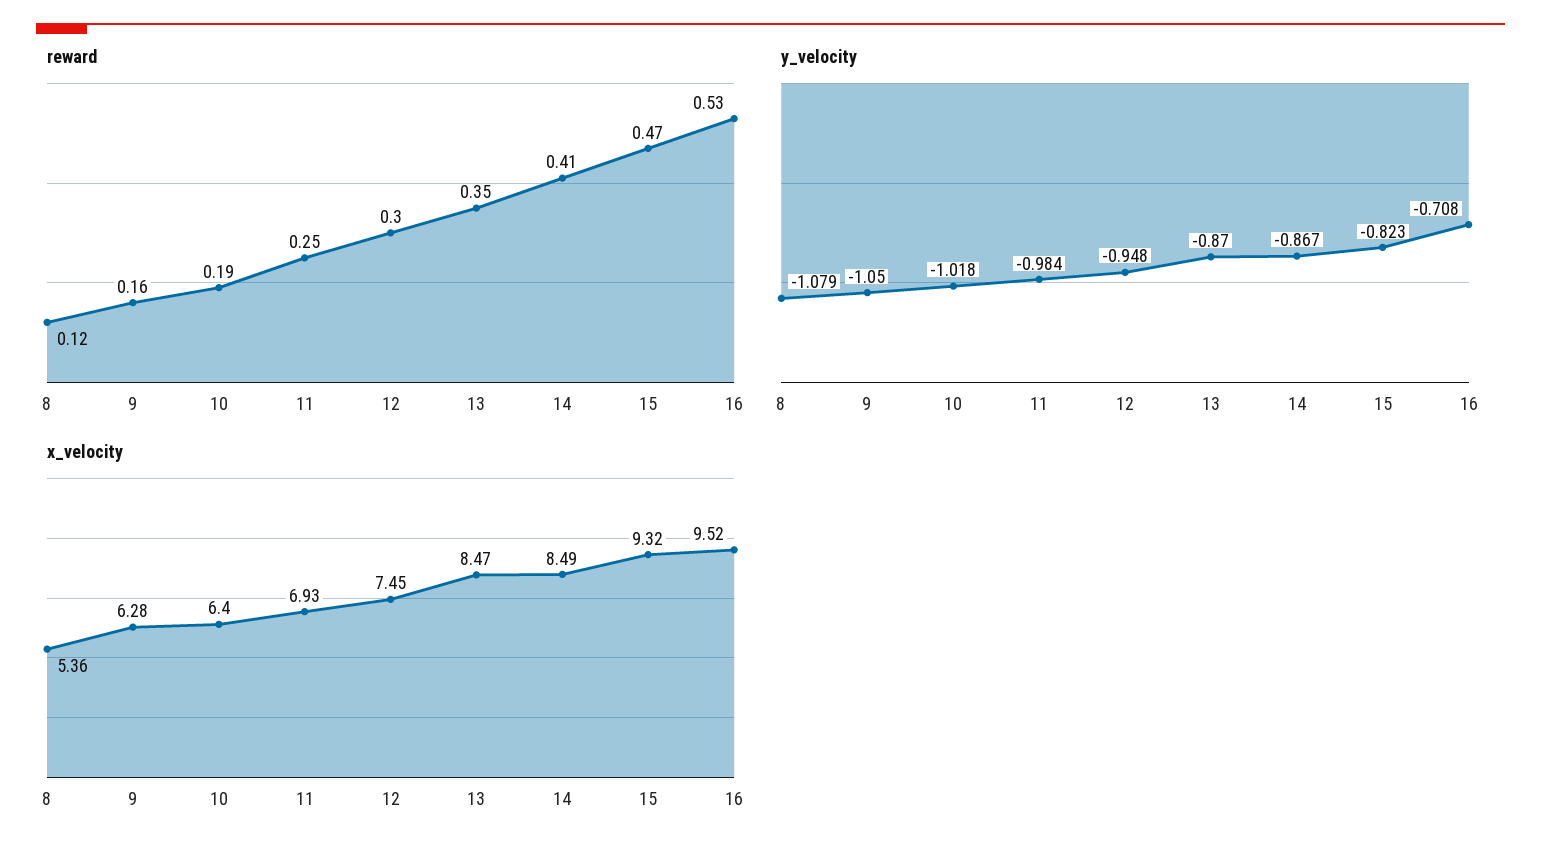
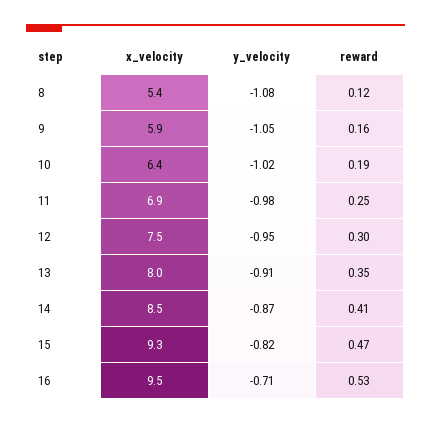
  {
    "reward": {
      "8": 0.12,
      "9": 0.16,
      "10": 0.19,
      "11": 0.25,
      "12": 0.3,
      "13": 0.35,
      "14": 0.41,
      "15": 0.47,
      "16": 0.53
    },
    "y_velocity": {
      "8": -1.079,
      "9": -1.05,
      "10": -1.018,
      "11": -0.984,
      "12": -0.948,
-     "13": -0.87,
+     "13": -0.91,
      "14": -0.867,
      "15": -0.823,
      "16": -0.708
    },
    "x_velocity": {
      "8": 5.36,
-     "9": 6.28,
+     "9": 5.9,
      "10": 6.4,
      "11": 6.93,
      "12": 7.45,
-     "13": 8.47,
+     "13": 8,
      "14": 8.49,
      "15": 9.32,
      "16": 9.52
    }
  }

